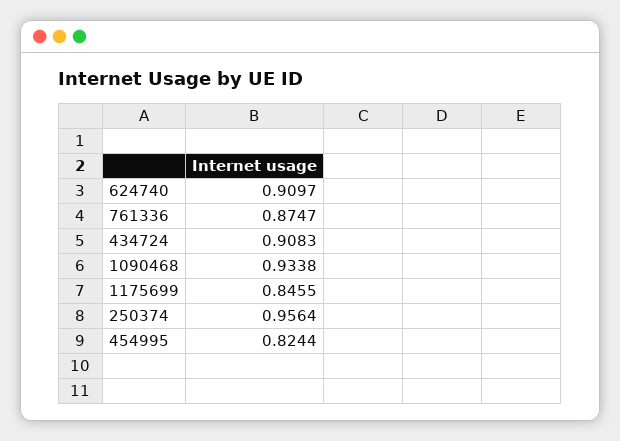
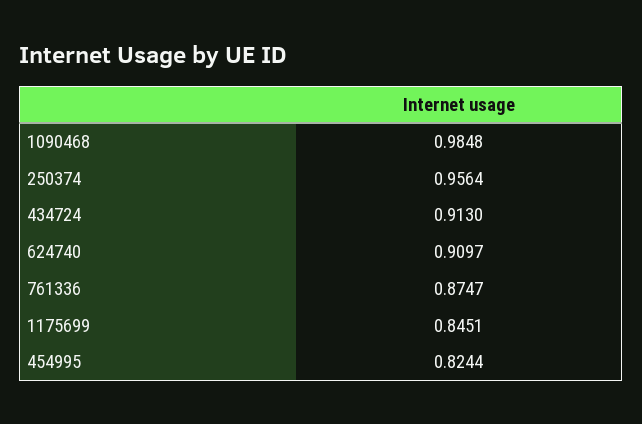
  {
    "624740": 0.9097,
    "761336": 0.8747,
-   "434724": 0.9083,
+   "434724": 0.913,
-   "1090468": 0.9338,
+   "1090468": 0.9848,
-   "1175699": 0.8455,
+   "1175699": 0.8451,
    "250374": 0.9564,
    "454995": 0.8244
  }

